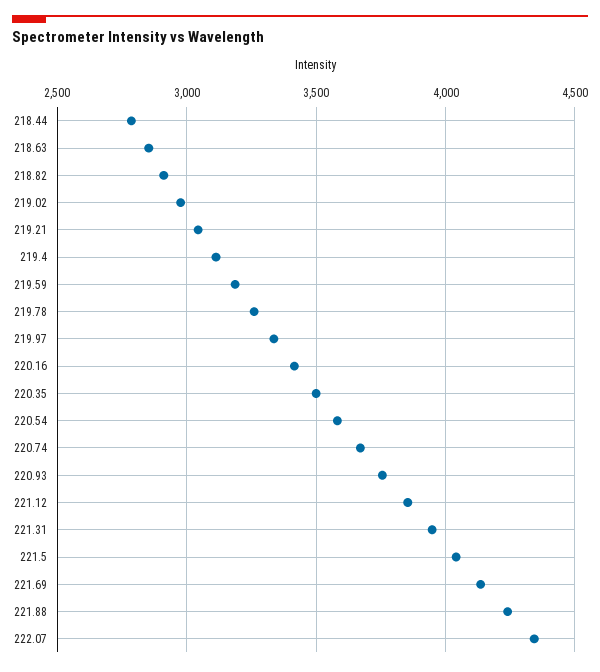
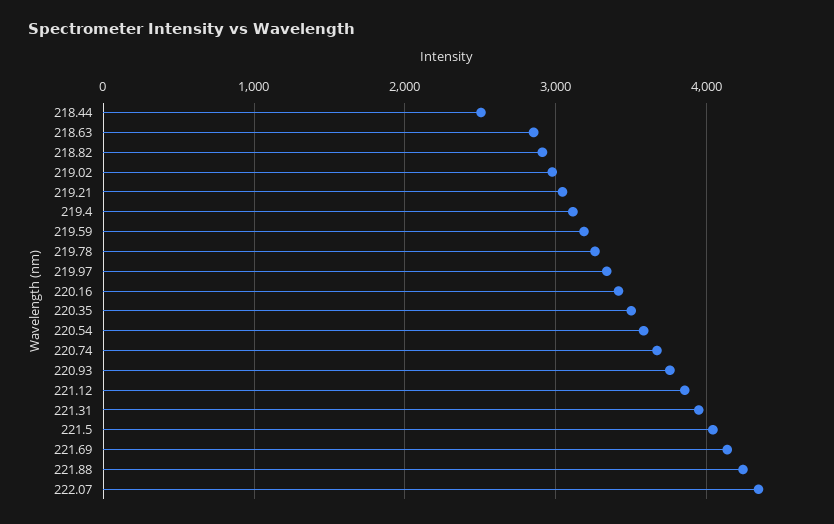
  {
-   "218.44": 2800,
+   "218.44": 2500,
    "218.63": 2850,
    "218.82": 2900,
    "219.02": 3000,
    "219.21": 3050,
    "219.4": 3100,
    "219.59": 3200,
    "219.78": 3250,
    "219.97": 3350,
    "220.16": 3400,
    "220.35": 3500,
    "220.54": 3600,
    "220.74": 3650,
    "220.93": 3750,
    "221.12": 3850,
    "221.31": 3950,
    "221.5": 4050,
    "221.69": 4150,
    "221.88": 4250,
    "222.07": 4350
  }

